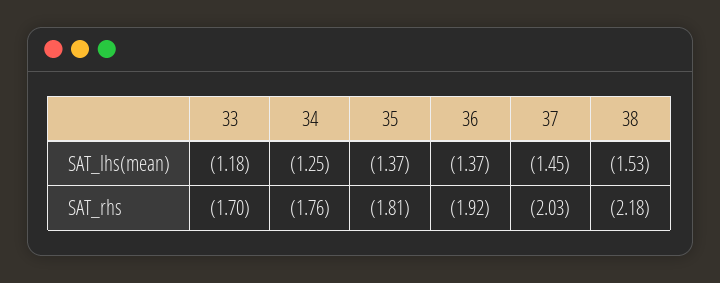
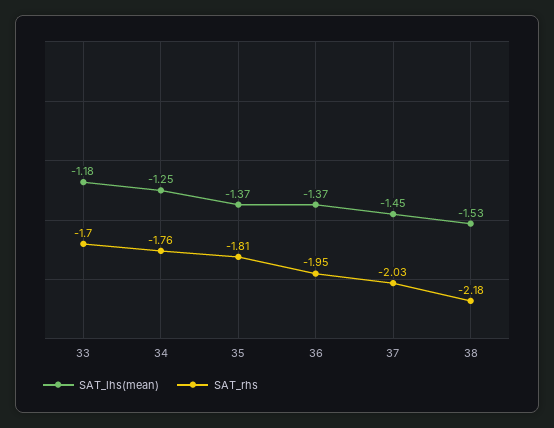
  {
    "SAT_lhs(mean)": {
      "33": -1.18,
      "34": -1.25,
      "35": -1.37,
      "36": -1.37,
      "37": -1.45,
      "38": -1.53
    },
    "SAT_rhs": {
      "33": -1.7,
      "34": -1.76,
      "35": -1.81,
-     "36": -1.92,
+     "36": -1.95,
      "37": -2.03,
      "38": -2.18
    }
  }

